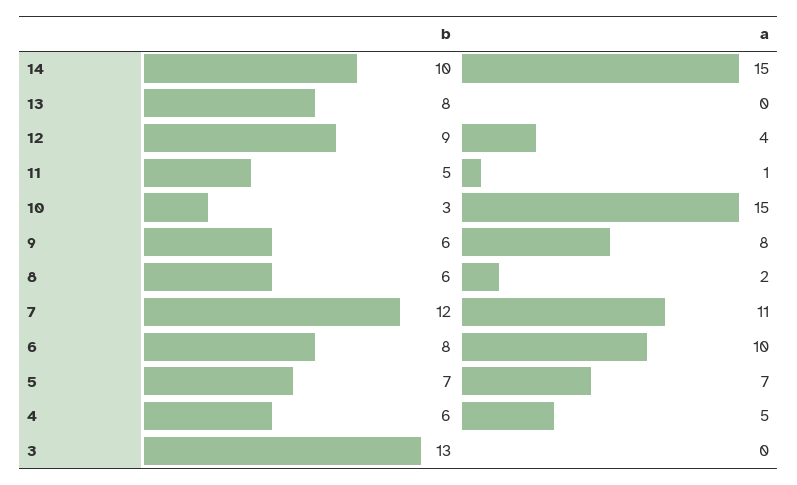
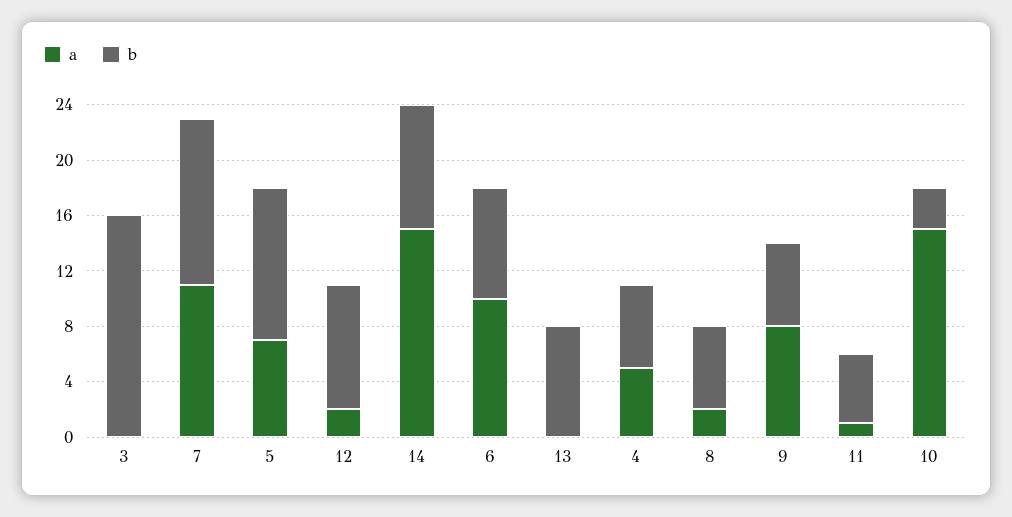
  {
    "b": {
-     "14": 10,
+     "14": 9,
      "13": 8,
      "12": 9,
      "11": 5,
      "10": 3,
      "9": 6,
      "8": 6,
      "7": 12,
      "6": 8,
-     "5": 7,
+     "5": 11,
      "4": 6,
-     "3": 13
+     "3": 16
    },
    "a": {
      "14": 15,
      "13": 0,
-     "12": 4,
+     "12": 2,
      "11": 1,
      "10": 15,
      "9": 8,
      "8": 2,
      "7": 11,
      "6": 10,
      "5": 7,
      "4": 5,
      "3": 0
    }
  }

